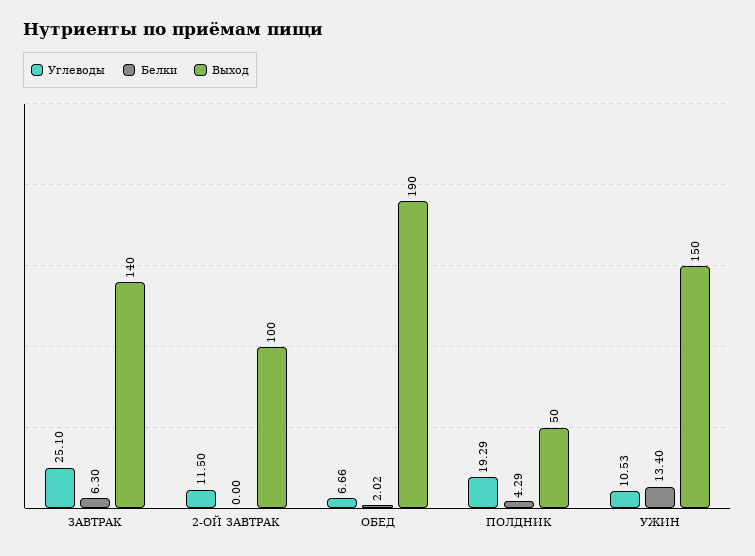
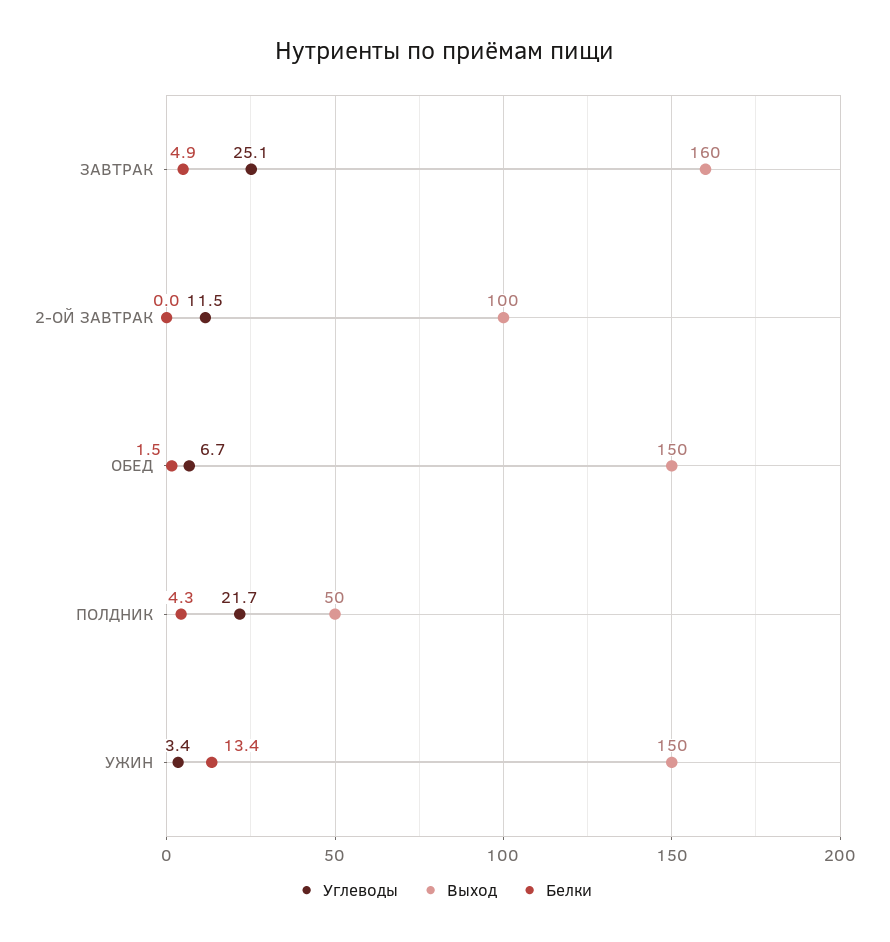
  {
    "Углеводы": {
      "ЗАВТРАК": 25.1,
      "2-ОЙ ЗАВТРАК": 11.5,
      "ОБЕД": 6.66,
-     "ПОЛДНИК": 19.29,
+     "ПОЛДНИК": 21.7,
-     "УЖИН": 10.53
+     "УЖИН": 3.4
    },
    "Белки": {
-     "ЗАВТРАК": 6.3,
+     "ЗАВТРАК": 4.9,
      "2-ОЙ ЗАВТРАК": 0,
-     "ОБЕД": 2.02,
+     "ОБЕД": 1.5,
      "ПОЛДНИК": 4.29,
      "УЖИН": 13.4
    },
    "Выход": {
-     "ЗАВТРАК": 140,
+     "ЗАВТРАК": 160,
      "2-ОЙ ЗАВТРАК": 100,
-     "ОБЕД": 190,
+     "ОБЕД": 150,
      "ПОЛДНИК": 50,
      "УЖИН": 150
    }
  }

